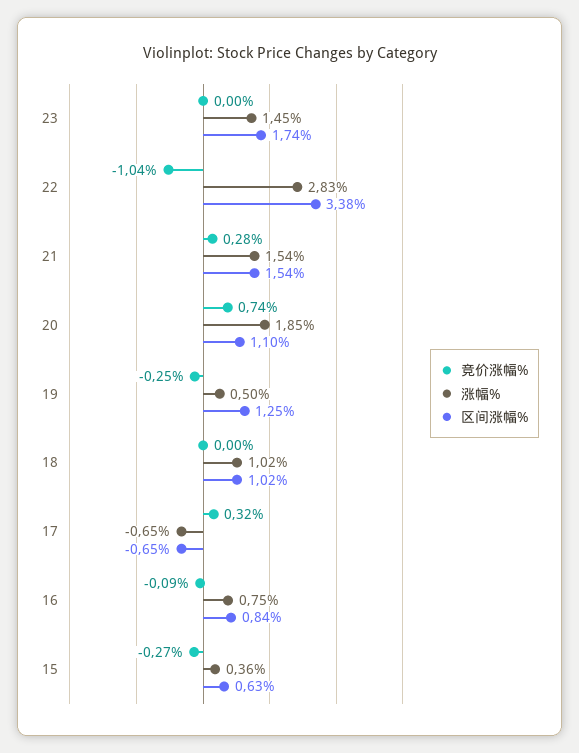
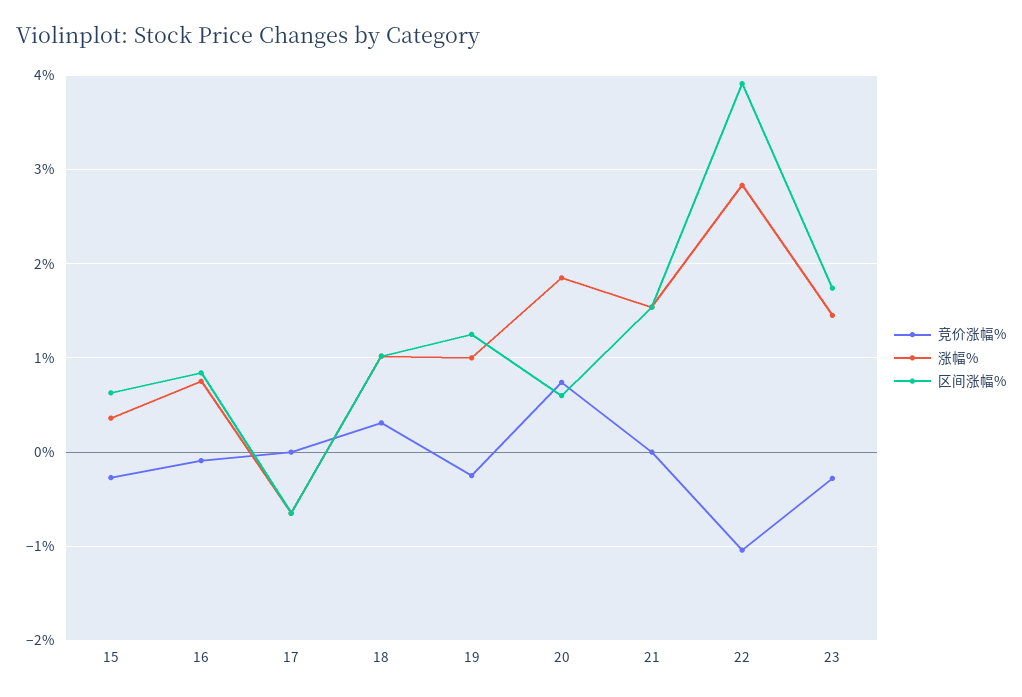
  {
    "竞价涨幅%": {
-     "23": 0,
+     "23": -0.3,
      "22": -1.04,
-     "21": 0.28,
+     "21": 0,
      "20": 0.74,
      "19": -0.25,
-     "18": 0,
+     "18": 0.3,
-     "17": 0.32,
+     "17": 0,
      "16": -0.09,
      "15": -0.27
    },
    "涨幅%": {
      "23": 1.45,
      "22": 2.83,
      "21": 1.54,
      "20": 1.85,
-     "19": 0.5,
+     "19": 1,
      "18": 1.02,
      "17": -0.65,
      "16": 0.75,
      "15": 0.36
    },
    "区间涨幅%": {
      "23": 1.74,
-     "22": 3.38,
+     "22": 3.9,
      "21": 1.54,
-     "20": 1.1,
+     "20": 0.6,
      "19": 1.25,
      "18": 1.02,
      "17": -0.65,
      "16": 0.84,
      "15": 0.63
    }
  }

